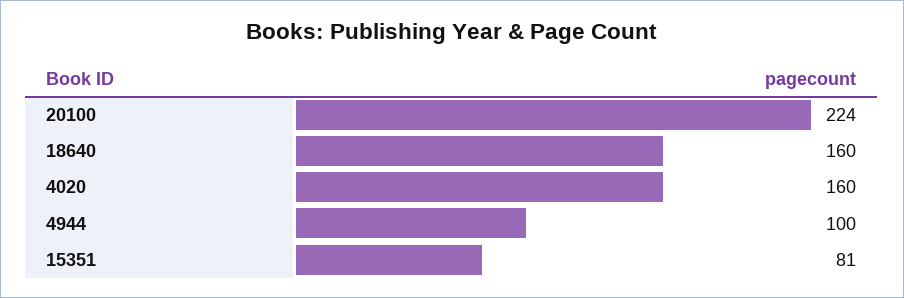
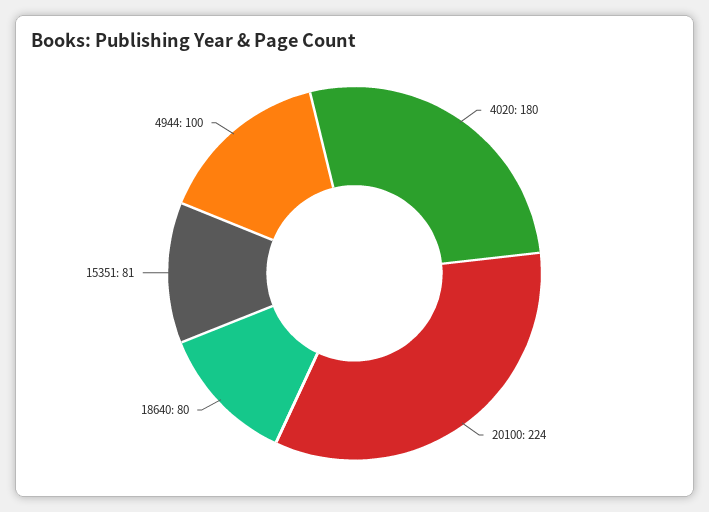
  {
    "20100": 224,
-   "18640": 160,
+   "18640": 80,
-   "4020": 160,
+   "4020": 180,
    "4944": 100,
    "15351": 81
  }

